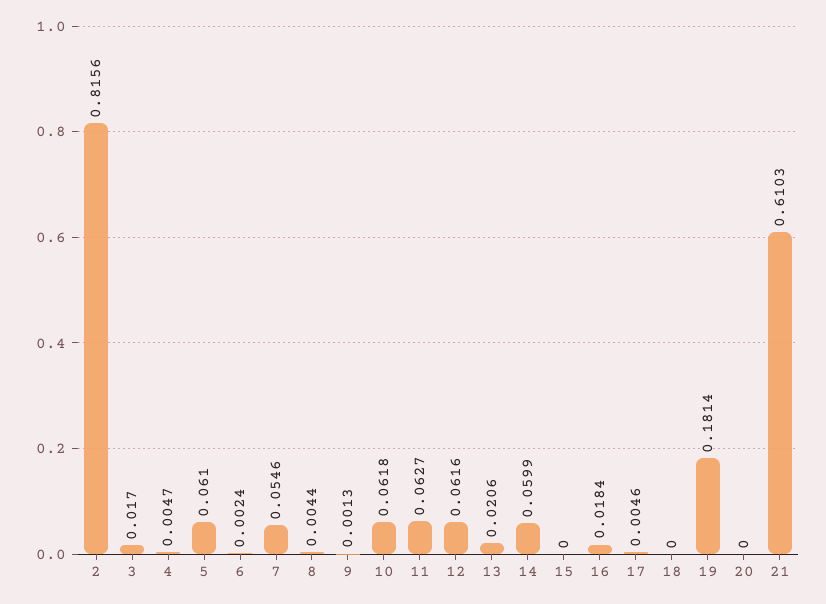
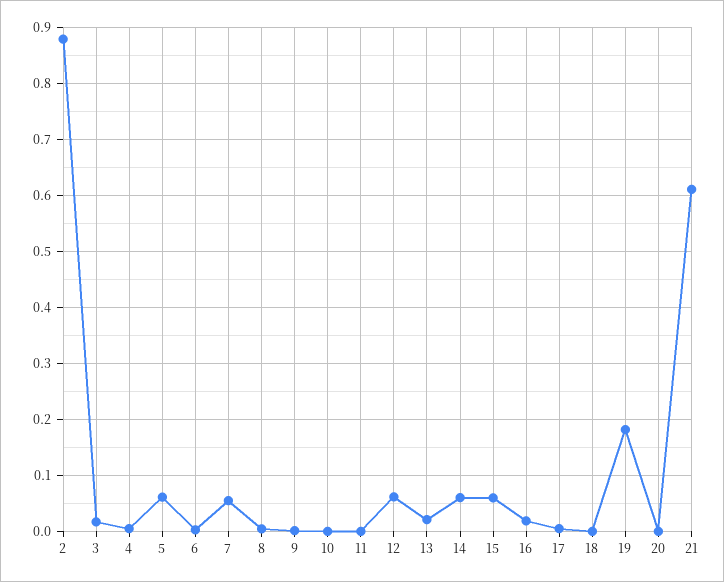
  {
-   "2": 0.8156,
+   "2": 0.88,
    "3": 0.017,
    "4": 0.0047,
    "5": 0.061,
    "6": 0.0024,
    "7": 0.0546,
    "8": 0.0044,
    "9": 0.0013,
-   "10": 0.0618,
+   "10": 0,
-   "11": 0.0627,
+   "11": 0,
    "12": 0.0616,
    "13": 0.0206,
    "14": 0.0599,
-   "15": 0,
+   "15": 0.06,
    "16": 0.0184,
    "17": 0.0046,
    "18": 0,
    "19": 0.1814,
    "20": 0,
    "21": 0.6103
  }

